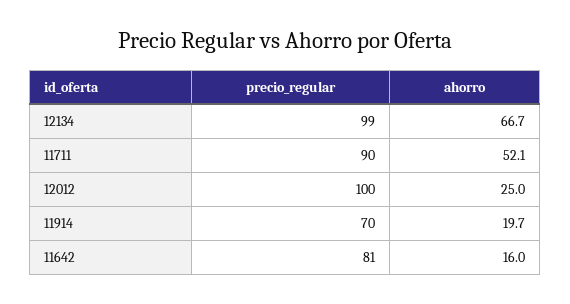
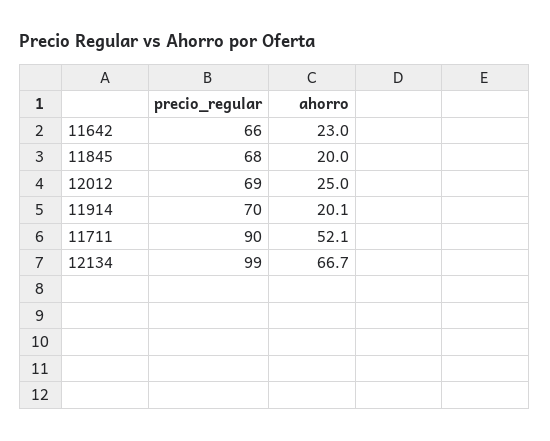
  {
    "precio_regular": {
      "12134": 99,
      "11711": 90,
-     "12012": 100,
+     "12012": 69,
      "11914": 70,
-     "11642": 81
+     "11642": 66,
+     "11845": 68
    },
    "ahorro": {
      "12134": 66.7,
      "11711": 52.1,
      "12012": 25,
-     "11914": 19.7,
+     "11914": 20.1,
-     "11642": 16
+     "11642": 23,
+     "11845": 20
    }
  }

